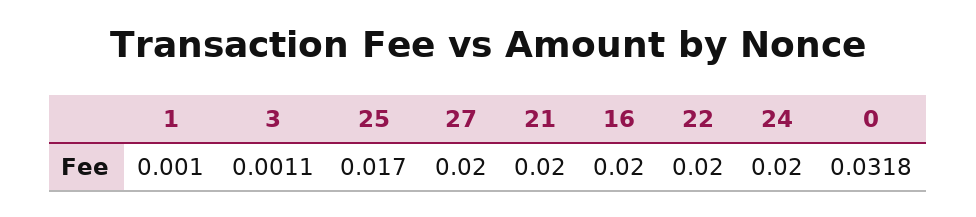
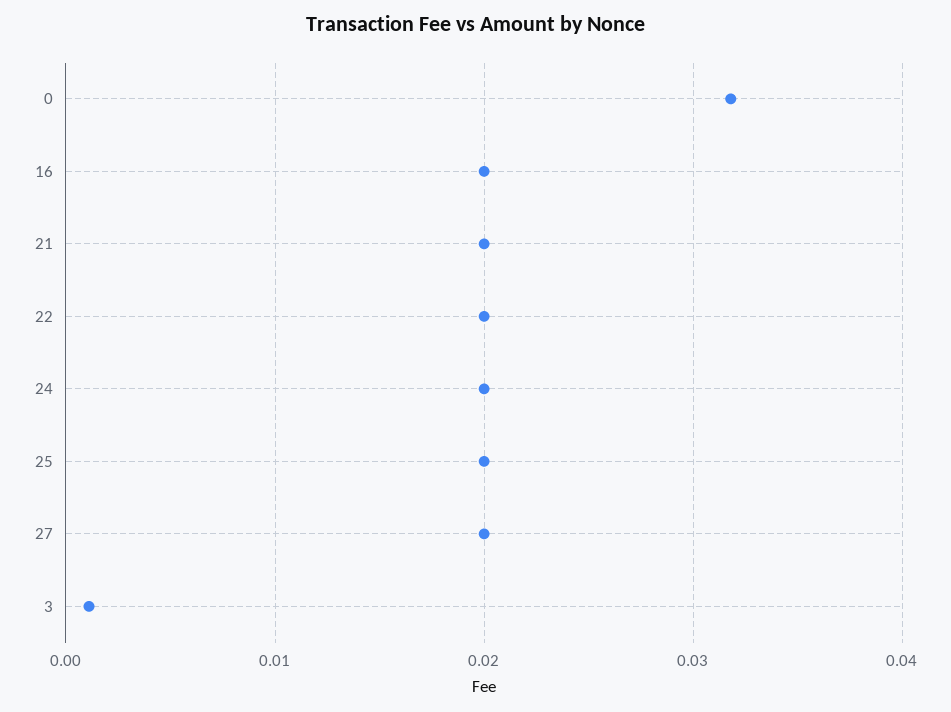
  {
-   "1": 0.001,
    "3": 0.0011,
-   "25": 0.017,
+   "25": 0.02,
    "27": 0.02,
    "21": 0.02,
    "16": 0.02,
    "22": 0.02,
    "24": 0.02,
    "0": 0.0318
  }

